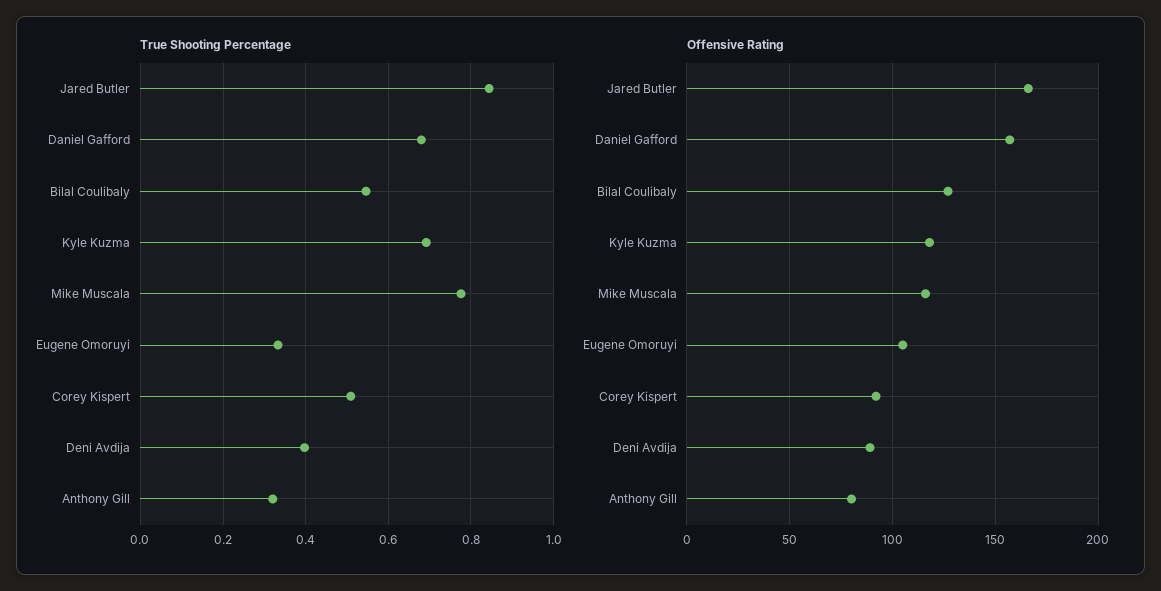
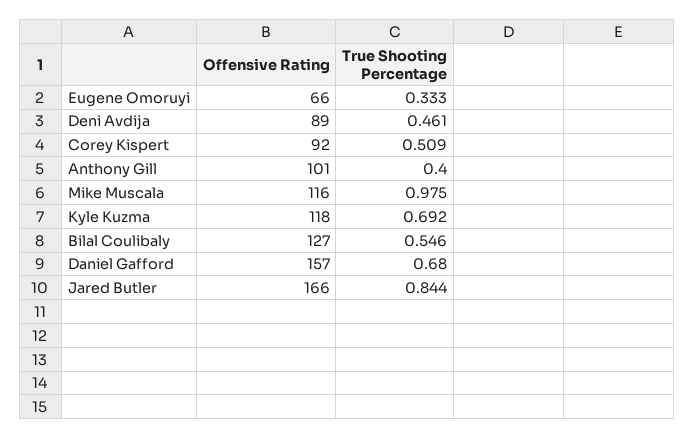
  {
    "True Shooting Percentage": {
      "Jared Butler": 0.844,
      "Daniel Gafford": 0.68,
      "Bilal Coulibaly": 0.546,
      "Kyle Kuzma": 0.692,
-     "Mike Muscala": 0.78,
+     "Mike Muscala": 0.975,
      "Eugene Omoruyi": 0.333,
      "Corey Kispert": 0.509,
-     "Deni Avdija": 0.4,
+     "Deni Avdija": 0.461,
-     "Anthony Gill": 0.32
+     "Anthony Gill": 0.4
    },
    "Offensive Rating": {
      "Jared Butler": 166,
      "Daniel Gafford": 157,
      "Bilal Coulibaly": 127,
      "Kyle Kuzma": 118,
      "Mike Muscala": 116,
-     "Eugene Omoruyi": 105,
+     "Eugene Omoruyi": 66,
      "Corey Kispert": 92,
      "Deni Avdija": 89,
-     "Anthony Gill": 80
+     "Anthony Gill": 101
    }
  }

